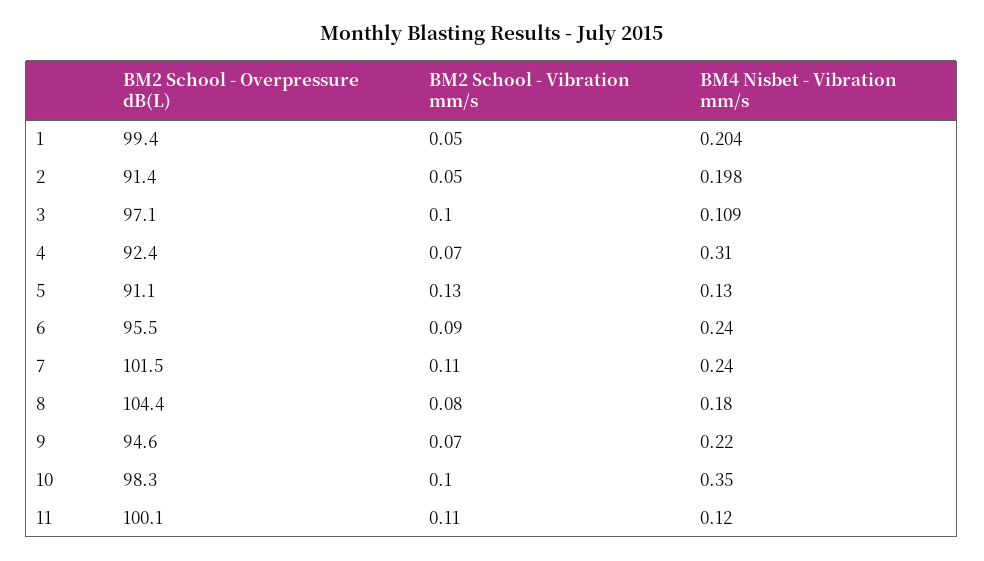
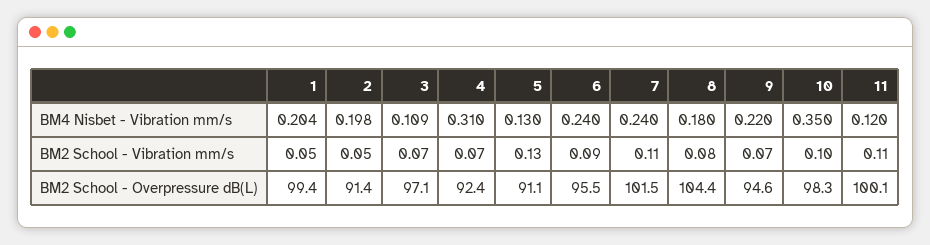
  {
    "BM2 School - Overpressure dB(L)": {
      "1": 99.4,
      "2": 91.4,
      "3": 97.1,
      "4": 92.4,
      "5": 91.1,
      "6": 95.5,
      "7": 101.5,
      "8": 104.4,
      "9": 94.6,
      "10": 98.3,
      "11": 100.1
    },
    "BM2 School - Vibration mm/s": {
      "1": 0.05,
      "2": 0.05,
-     "3": 0.1,
+     "3": 0.07,
      "4": 0.07,
      "5": 0.13,
      "6": 0.09,
      "7": 0.11,
      "8": 0.08,
      "9": 0.07,
      "10": 0.1,
      "11": 0.11
    },
    "BM4 Nisbet - Vibration mm/s": {
      "1": 0.204,
      "2": 0.198,
      "3": 0.109,
      "4": 0.31,
      "5": 0.13,
      "6": 0.24,
      "7": 0.24,
      "8": 0.18,
      "9": 0.22,
      "10": 0.35,
      "11": 0.12
    }
  }

